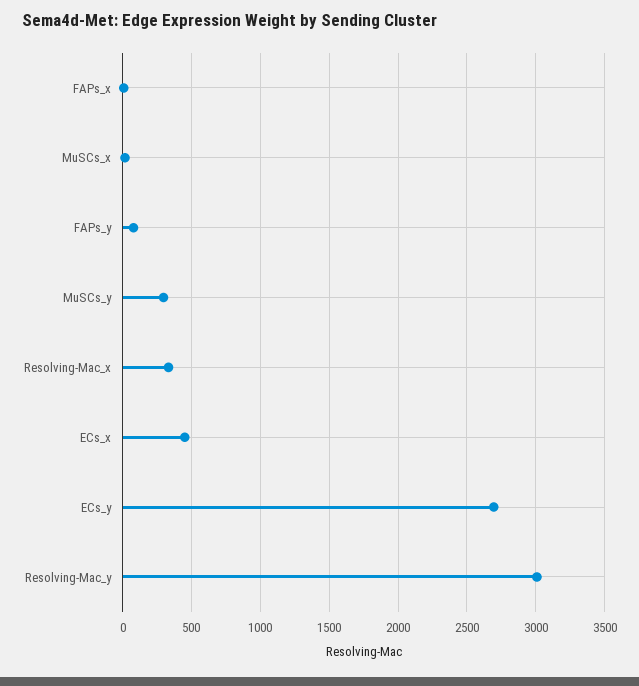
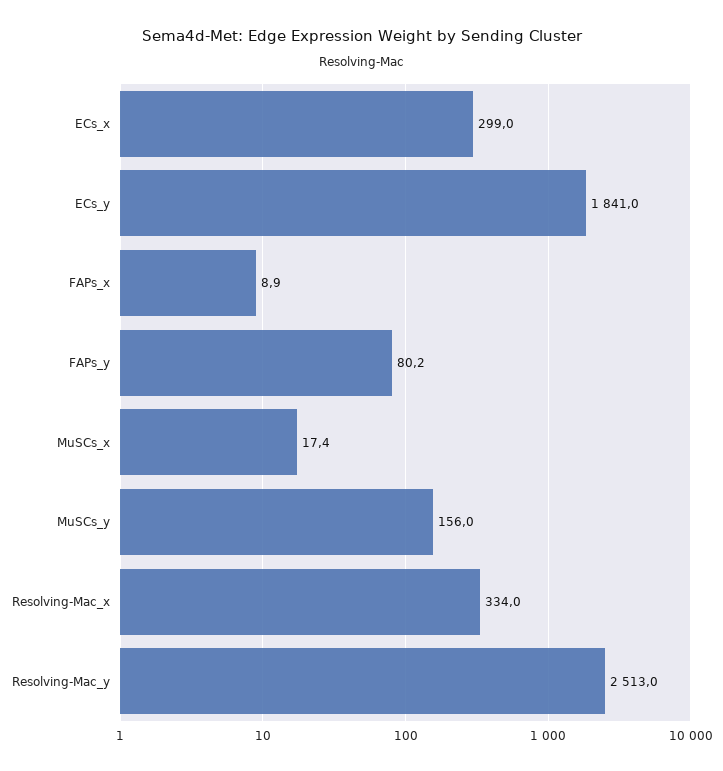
  {
    "FAPs_x": 8.9,
    "MuSCs_x": 17.4,
    "FAPs_y": 80.2,
-   "MuSCs_y": 300,
+   "MuSCs_y": 156,
    "Resolving-Mac_x": 334,
-   "ECs_x": 450,
+   "ECs_x": 299,
-   "ECs_y": 2700,
+   "ECs_y": 1841,
-   "Resolving-Mac_y": 3000
+   "Resolving-Mac_y": 2513
  }

